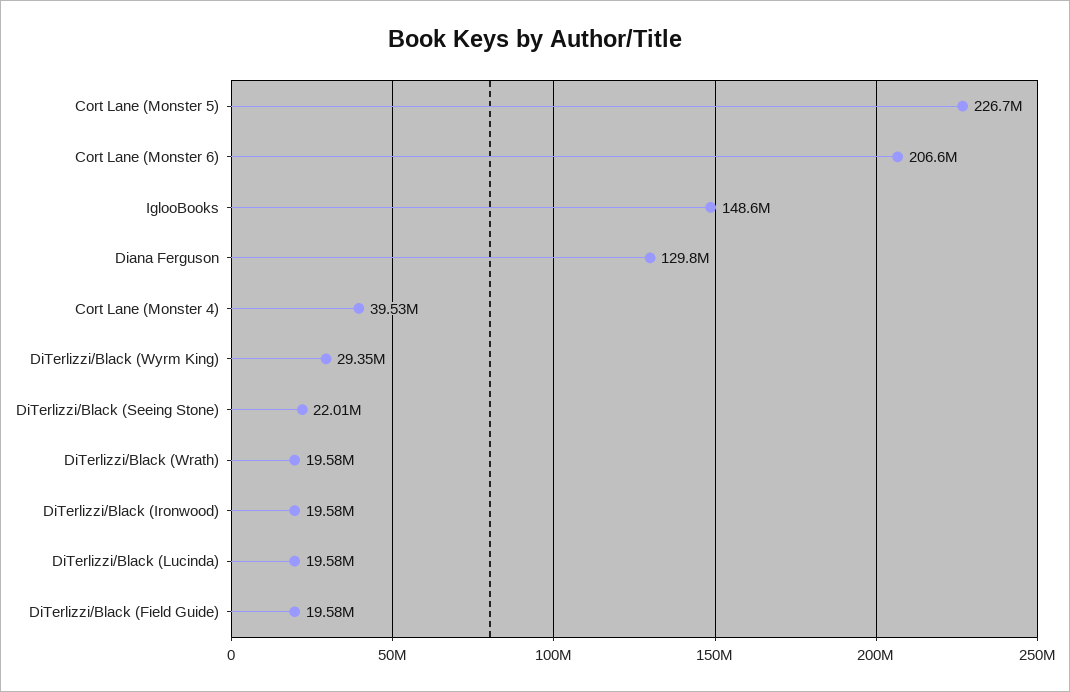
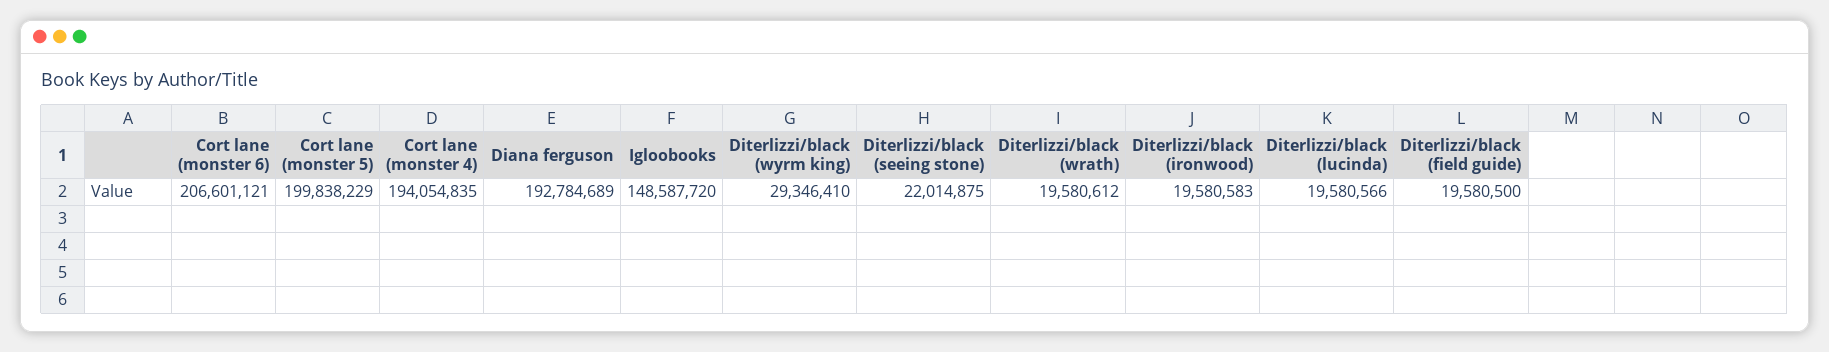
  {
-   "Cort Lane (Monster 5)": 226700000,
+   "Cort Lane (Monster 5)": 199838229,
    "Cort Lane (Monster 6)": 206601121,
    "IglooBooks": 148587720,
-   "Diana Ferguson": 129800000,
+   "Diana Ferguson": 192784689,
-   "Cort Lane (Monster 4)": 39530000,
+   "Cort Lane (Monster 4)": 194054835,
    "DiTerlizzi/Black (Wyrm King)": 29346410,
    "DiTerlizzi/Black (Seeing Stone)": 22014875,
    "DiTerlizzi/Black (Wrath)": 19580612,
    "DiTerlizzi/Black (Ironwood)": 19580583,
    "DiTerlizzi/Black (Lucinda)": 19580566,
    "DiTerlizzi/Black (Field Guide)": 19580500
  }

